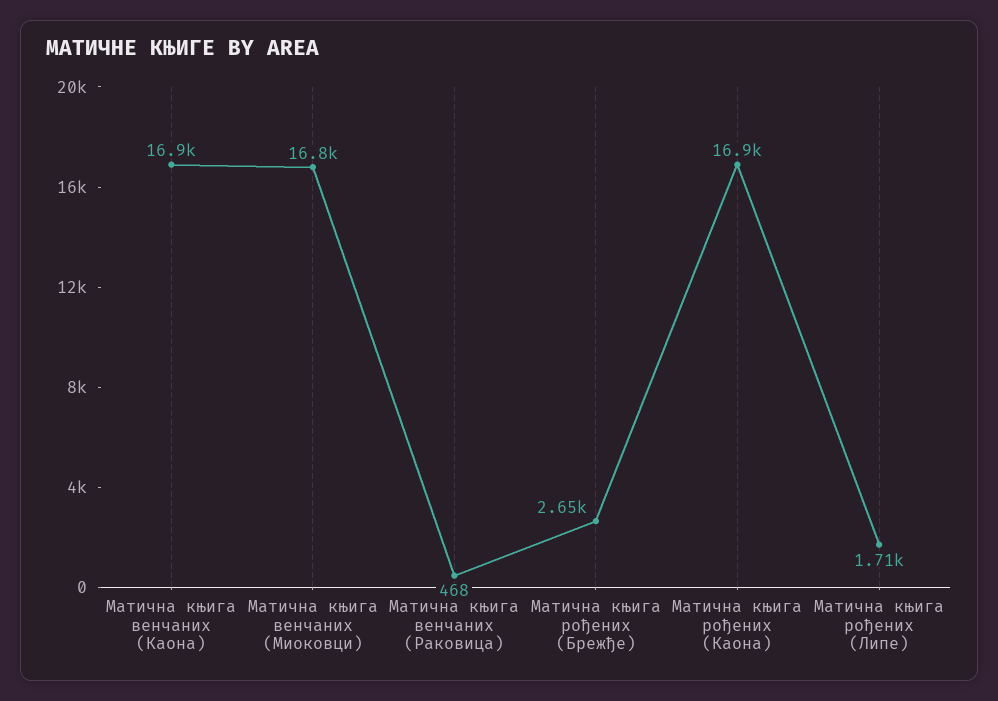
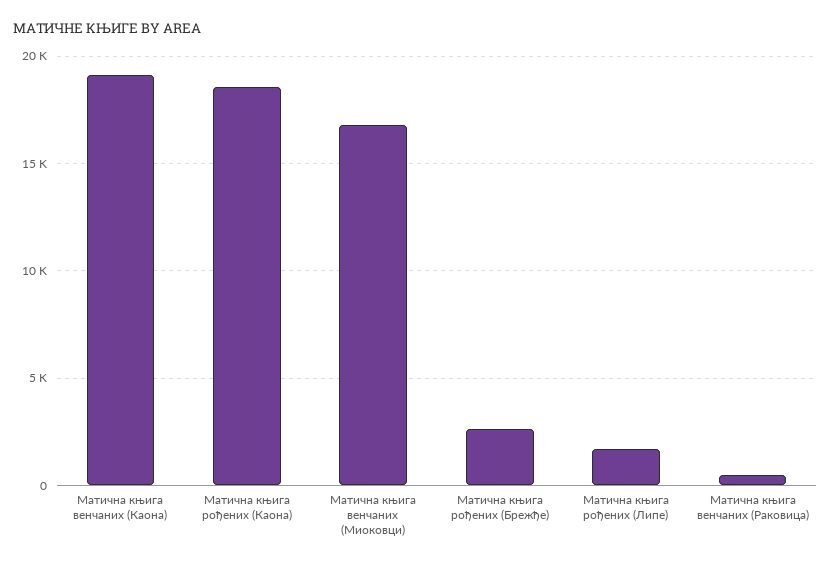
  {
-   "Матична књига венчаних (Каона)": 16900,
+   "Матична књига венчаних (Каона)": 19000,
    "Матична књига венчаних (Миоковци)": 16800,
    "Матична књига венчаних (Раковица)": 468,
    "Матична књига рођених (Брежђе)": 2650,
-   "Матична књига рођених (Каона)": 16900,
+   "Матична књига рођених (Каона)": 18500,
    "Матична књига рођених (Липе)": 1710
  }

